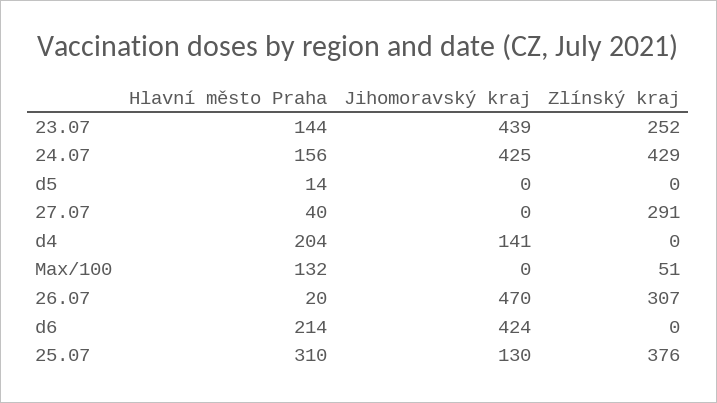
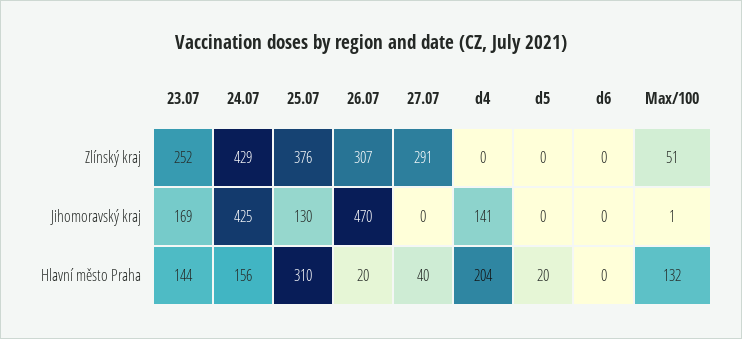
  {
    "Hlavní město Praha": {
      "23.07": 144,
      "24.07": 156,
-     "d5": 14,
+     "d5": 20,
      "27.07": 40,
      "d4": 204,
      "Max/100": 132,
      "26.07": 20,
-     "d6": 214,
+     "d6": 0,
      "25.07": 310
    },
    "Jihomoravský kraj": {
-     "23.07": 439,
+     "23.07": 169,
      "24.07": 425,
      "d5": 0,
      "27.07": 0,
      "d4": 141,
-     "Max/100": 0,
+     "Max/100": 1,
      "26.07": 470,
-     "d6": 424,
+     "d6": 0,
      "25.07": 130
    },
    "Zlínský kraj": {
      "23.07": 252,
      "24.07": 429,
      "d5": 0,
      "27.07": 291,
      "d4": 0,
      "Max/100": 51,
      "26.07": 307,
      "d6": 0,
      "25.07": 376
    }
  }

